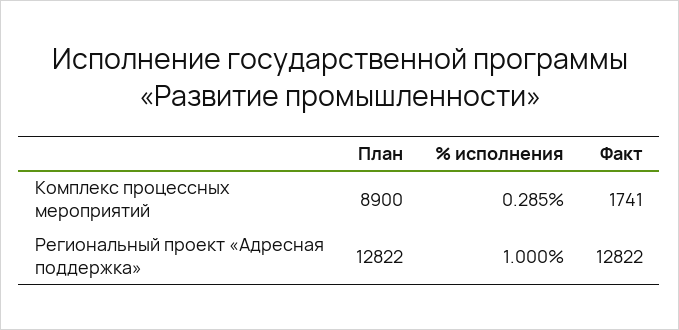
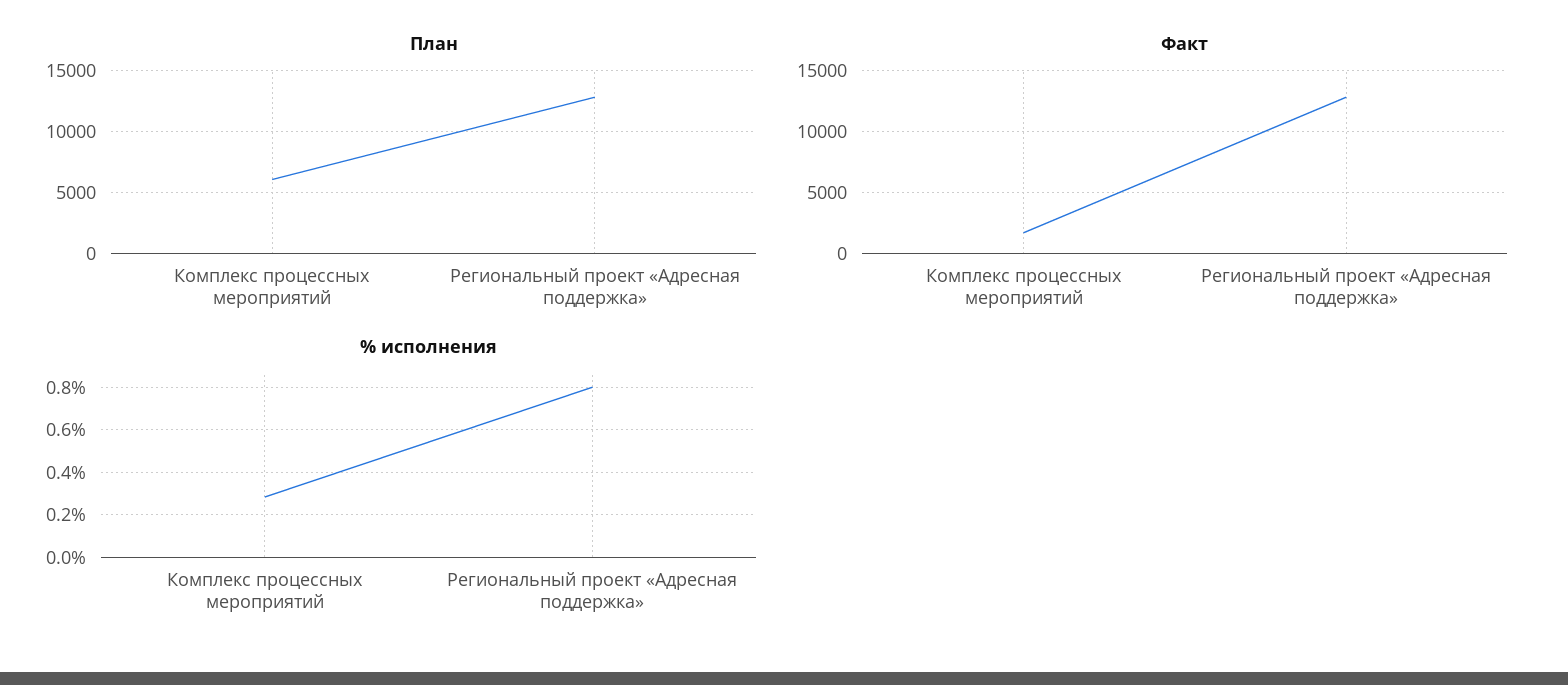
  {
    "План": {
-     "Комплекс процессных мероприятий": 8900,
+     "Комплекс процессных мероприятий": 6000,
      "Региональный проект «Адресная поддержка»": 12822
    },
    "% исполнения": {
      "Комплекс процессных мероприятий": 0.285,
-     "Региональный проект «Адресная поддержка»": 1
+     "Региональный проект «Адресная поддержка»": 0.8
    },
    "Факт": {
      "Комплекс процессных мероприятий": 1741,
      "Региональный проект «Адресная поддержка»": 12822
    }
  }

